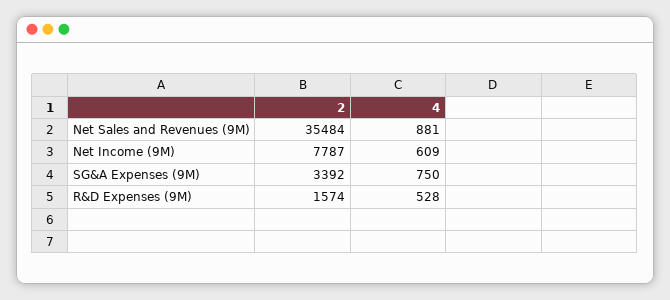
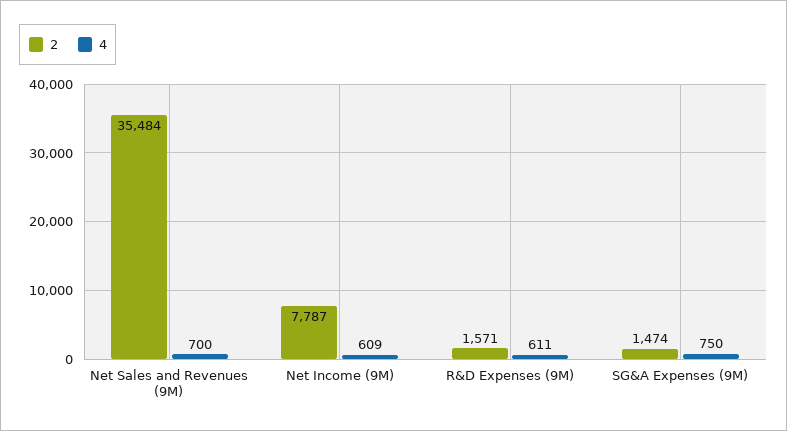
  {
    "2": {
      "Net Sales and Revenues (9M)": 35484,
      "Net Income (9M)": 7787,
-     "SG&A Expenses (9M)": 3392,
+     "SG&A Expenses (9M)": 1474,
-     "R&D Expenses (9M)": 1574
+     "R&D Expenses (9M)": 1571
    },
    "4": {
-     "Net Sales and Revenues (9M)": 881,
+     "Net Sales and Revenues (9M)": 700,
      "Net Income (9M)": 609,
      "SG&A Expenses (9M)": 750,
-     "R&D Expenses (9M)": 528
+     "R&D Expenses (9M)": 611
    }
  }

